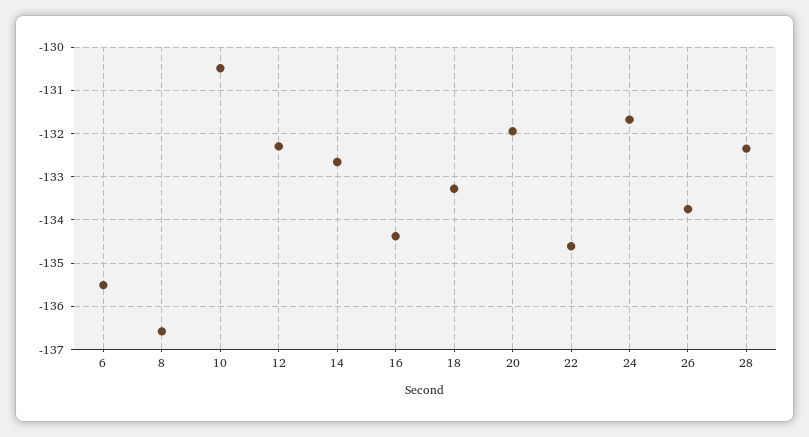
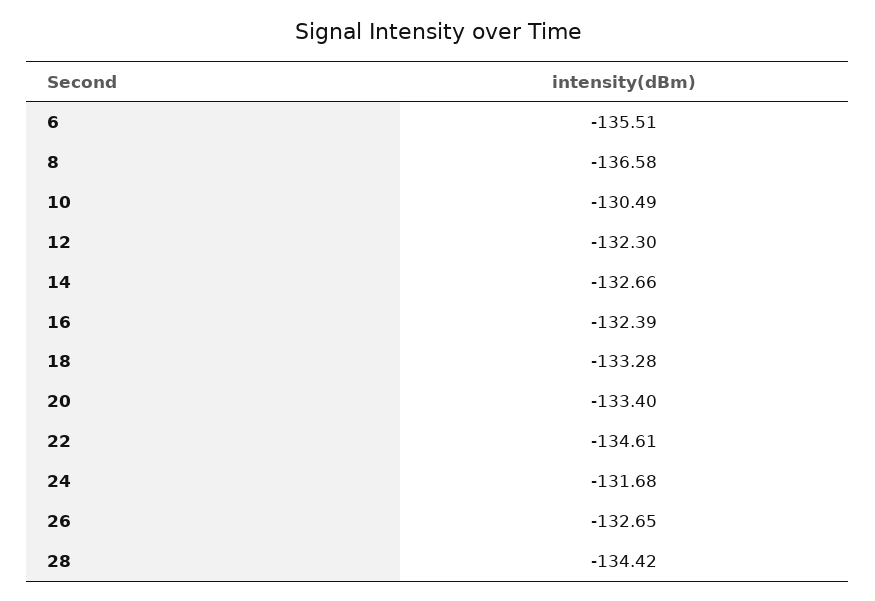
  {
    "6": -135.51,
    "8": -136.58,
    "10": -130.49,
    "12": -132.3,
    "14": -132.66,
-   "16": -134.4,
+   "16": -132.39,
    "18": -133.28,
-   "20": -132,
+   "20": -133.4,
    "22": -134.61,
    "24": -131.68,
-   "26": -133.8,
+   "26": -132.65,
-   "28": -132.4
+   "28": -134.42
  }

